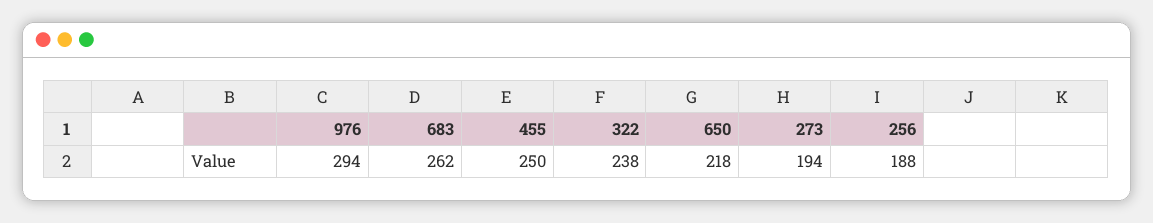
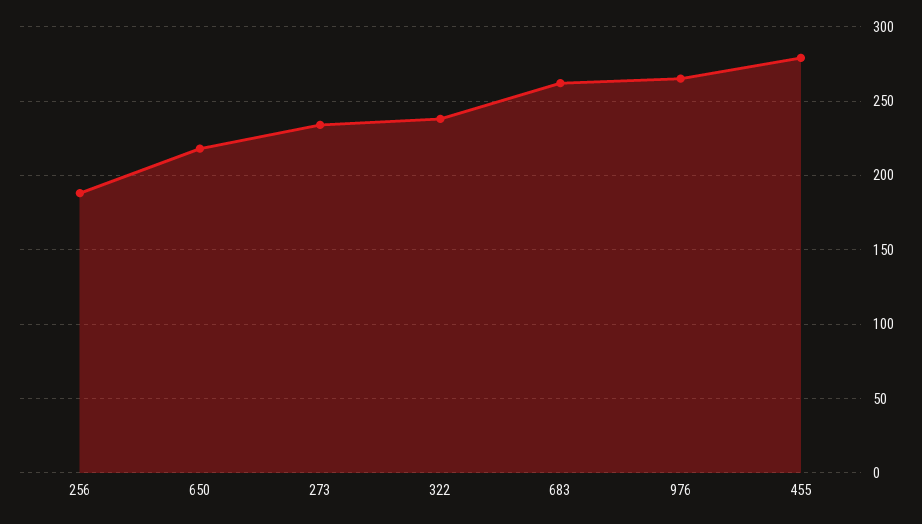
  {
-   "976": 294,
+   "976": 265,
    "683": 262,
-   "455": 250,
+   "455": 280,
    "322": 238,
    "650": 218,
-   "273": 194,
+   "273": 235,
    "256": 188
  }

